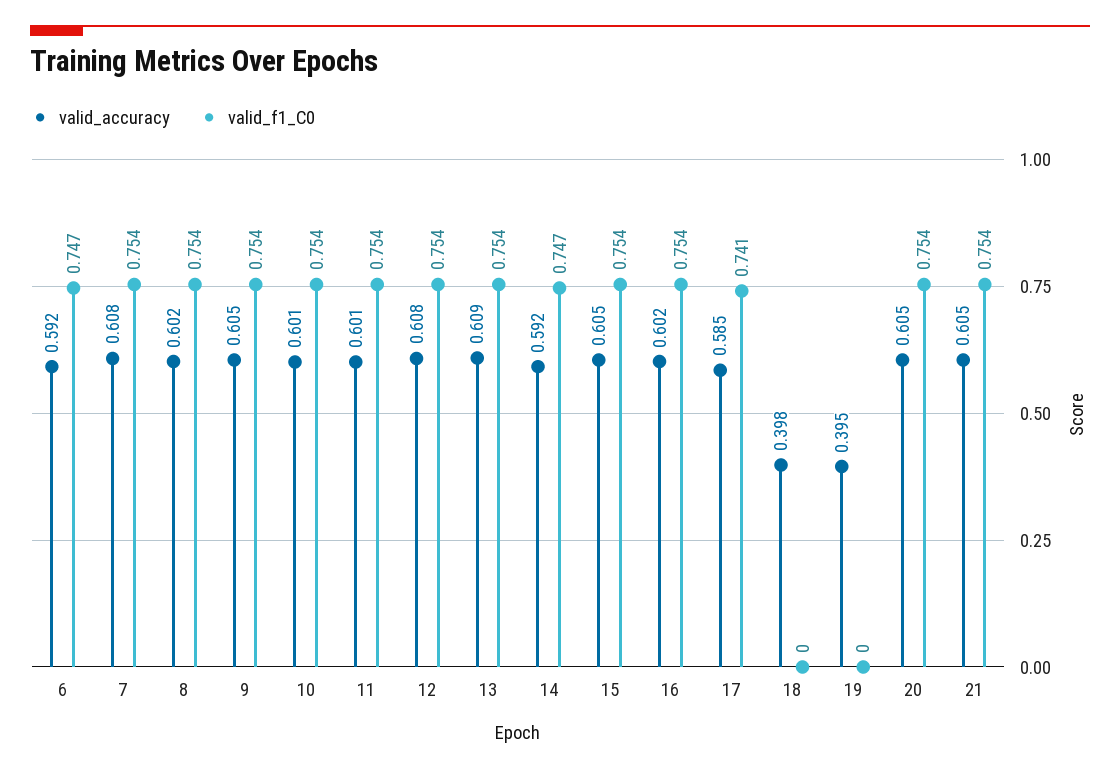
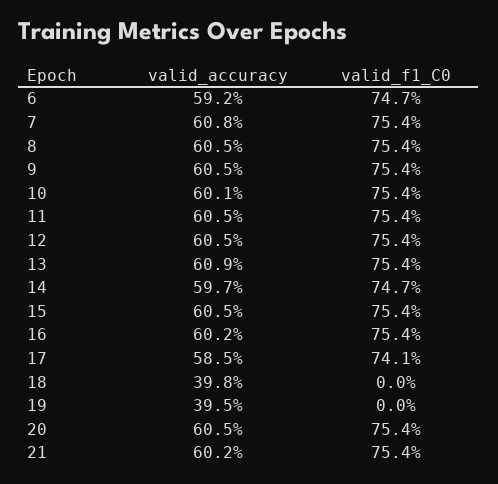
  {
    "valid_accuracy": {
      "6": 0.592,
      "7": 0.608,
-     "8": 0.602,
+     "8": 0.605,
      "9": 0.605,
      "10": 0.601,
-     "11": 0.601,
+     "11": 0.605,
-     "12": 0.608,
+     "12": 0.605,
      "13": 0.609,
-     "14": 0.592,
+     "14": 0.597,
      "15": 0.605,
      "16": 0.602,
      "17": 0.585,
      "18": 0.398,
      "19": 0.395,
      "20": 0.605,
-     "21": 0.605
+     "21": 0.602
    },
    "valid_f1_C0": {
      "6": 0.747,
      "7": 0.754,
      "8": 0.754,
      "9": 0.754,
      "10": 0.754,
      "11": 0.754,
      "12": 0.754,
      "13": 0.754,
      "14": 0.747,
      "15": 0.754,
      "16": 0.754,
      "17": 0.741,
      "18": 0,
      "19": 0,
      "20": 0.754,
      "21": 0.754
    }
  }

